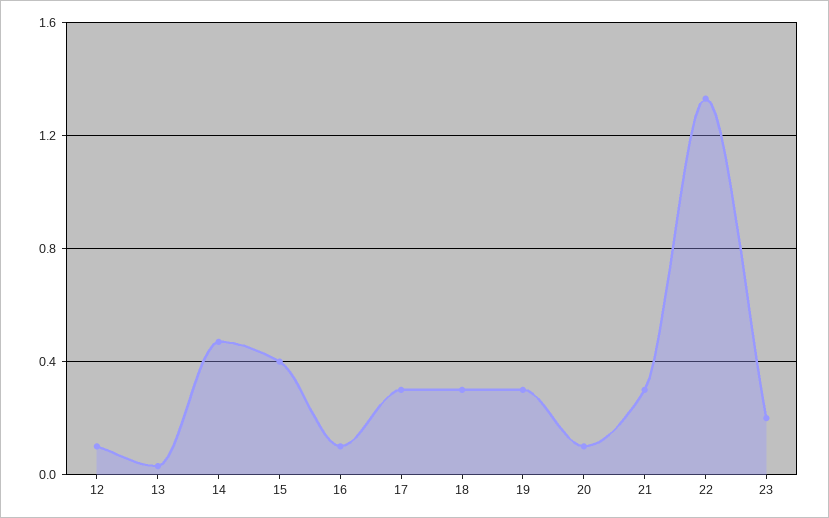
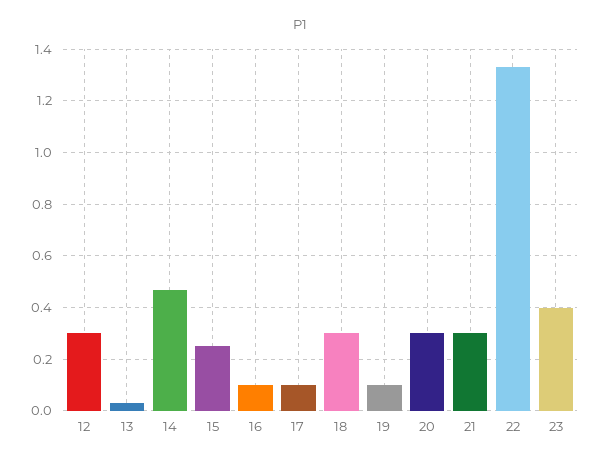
  {
-   "12": 0.1,
+   "12": 0.3,
    "13": 0.05,
    "14": 0.45,
-   "15": 0.4,
+   "15": 0.25,
    "16": 0.1,
-   "17": 0.3,
+   "17": 0.1,
    "18": 0.3,
-   "19": 0.3,
+   "19": 0.1,
-   "20": 0.1,
+   "20": 0.3,
    "21": 0.3,
    "22": 1.35,
-   "23": 0.2
+   "23": 0.4
  }

